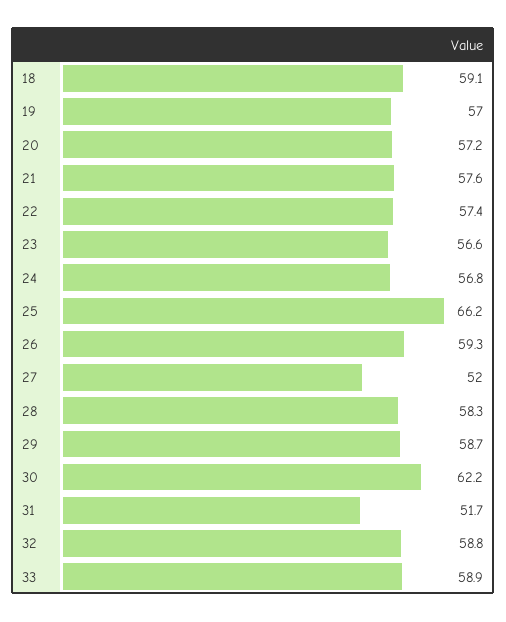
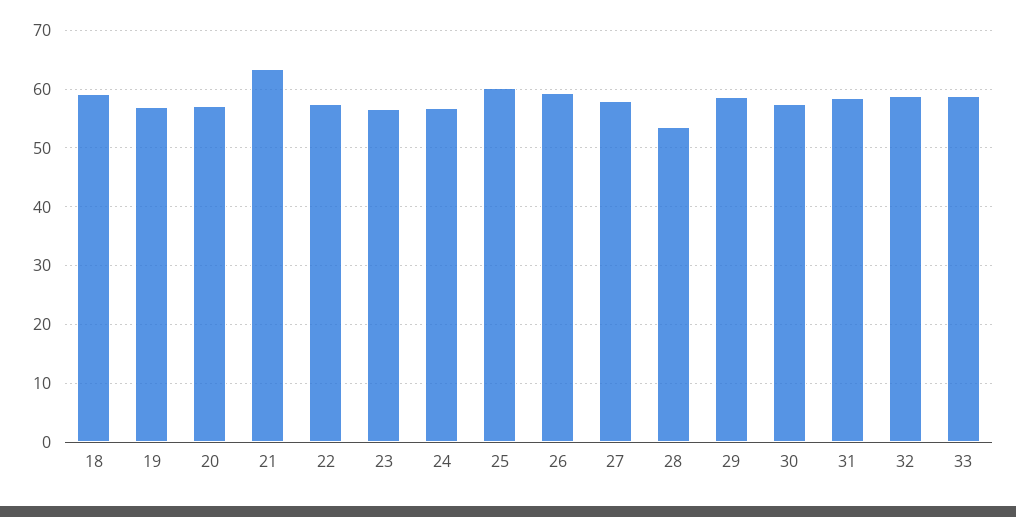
  {
    "18": 59.1,
    "19": 57,
    "20": 57.2,
-   "21": 57.6,
+   "21": 64,
    "22": 57.4,
    "23": 56.6,
    "24": 56.8,
-   "25": 66.2,
+   "25": 60,
    "26": 59.3,
-   "27": 52,
+   "27": 58,
-   "28": 58.3,
+   "28": 54,
    "29": 58.7,
-   "30": 62.2,
+   "30": 58,
-   "31": 51.7,
+   "31": 58,
    "32": 58.8,
    "33": 58.9
  }

